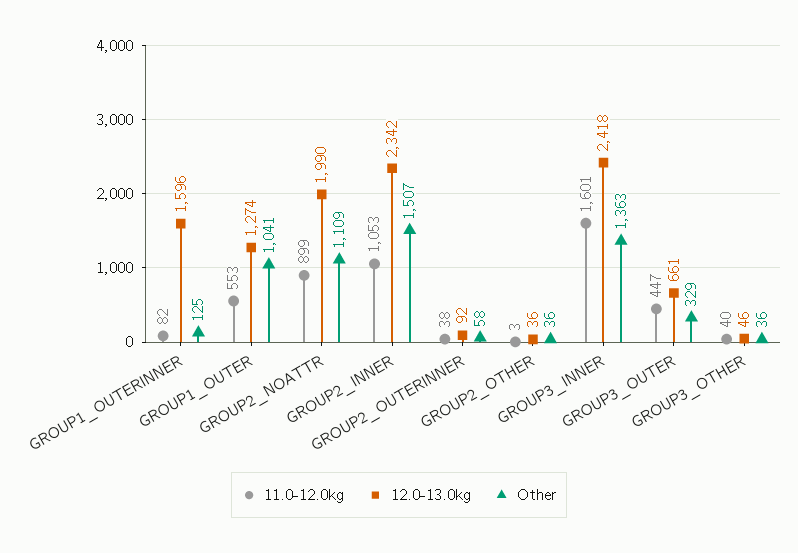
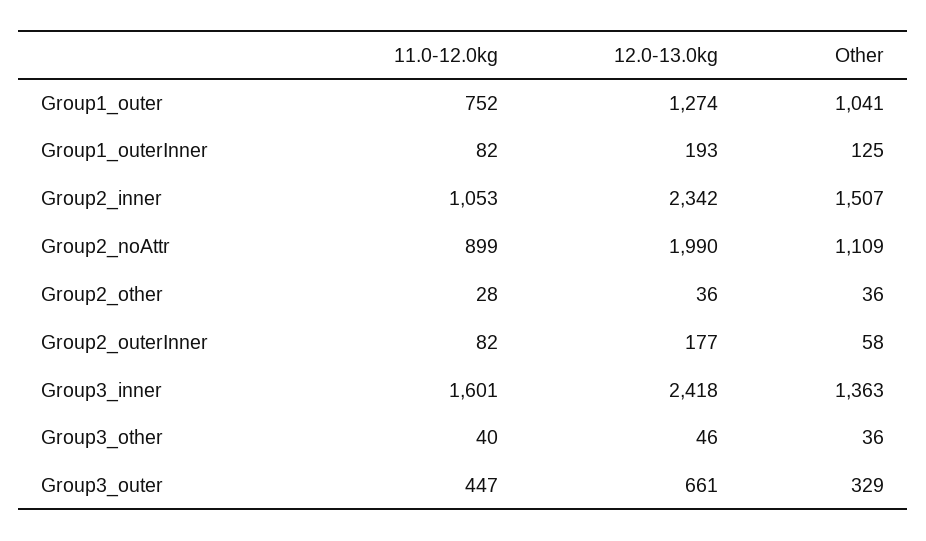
  {
    "11.0-12.0kg": {
      "GROUP1_OUTERINNER": 82,
-     "GROUP1_OUTER": 553,
+     "GROUP1_OUTER": 752,
      "GROUP2_NOATTR": 899,
      "GROUP2_INNER": 1053,
-     "GROUP2_OUTERINNER": 38,
+     "GROUP2_OUTERINNER": 82,
-     "GROUP2_OTHER": 3,
+     "GROUP2_OTHER": 28,
      "GROUP3_INNER": 1601,
      "GROUP3_OUTER": 447,
      "GROUP3_OTHER": 40
    },
    "12.0-13.0kg": {
-     "GROUP1_OUTERINNER": 1596,
+     "GROUP1_OUTERINNER": 193,
      "GROUP1_OUTER": 1274,
      "GROUP2_NOATTR": 1990,
      "GROUP2_INNER": 2342,
-     "GROUP2_OUTERINNER": 92,
+     "GROUP2_OUTERINNER": 177,
      "GROUP2_OTHER": 36,
      "GROUP3_INNER": 2418,
      "GROUP3_OUTER": 661,
      "GROUP3_OTHER": 46
    },
    "Other": {
      "GROUP1_OUTERINNER": 125,
      "GROUP1_OUTER": 1041,
      "GROUP2_NOATTR": 1109,
      "GROUP2_INNER": 1507,
      "GROUP2_OUTERINNER": 58,
      "GROUP2_OTHER": 36,
      "GROUP3_INNER": 1363,
      "GROUP3_OUTER": 329,
      "GROUP3_OTHER": 36
    }
  }

